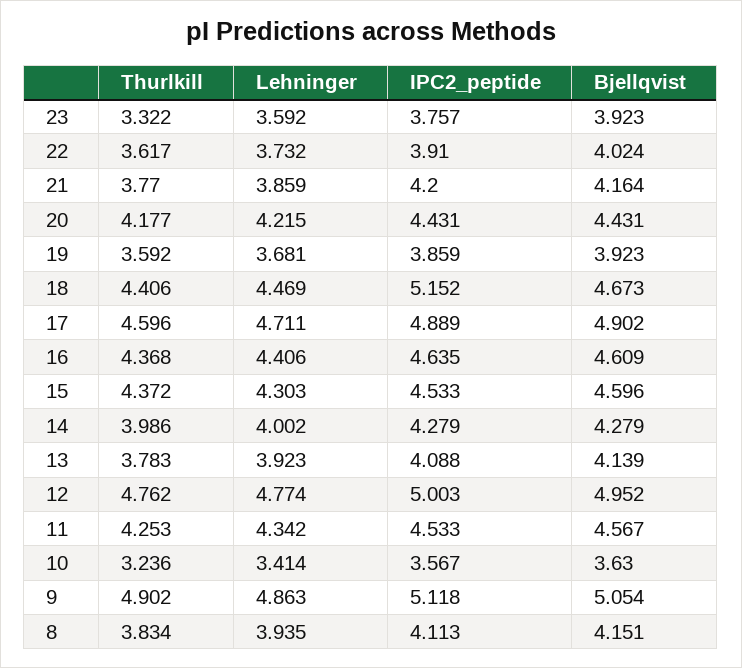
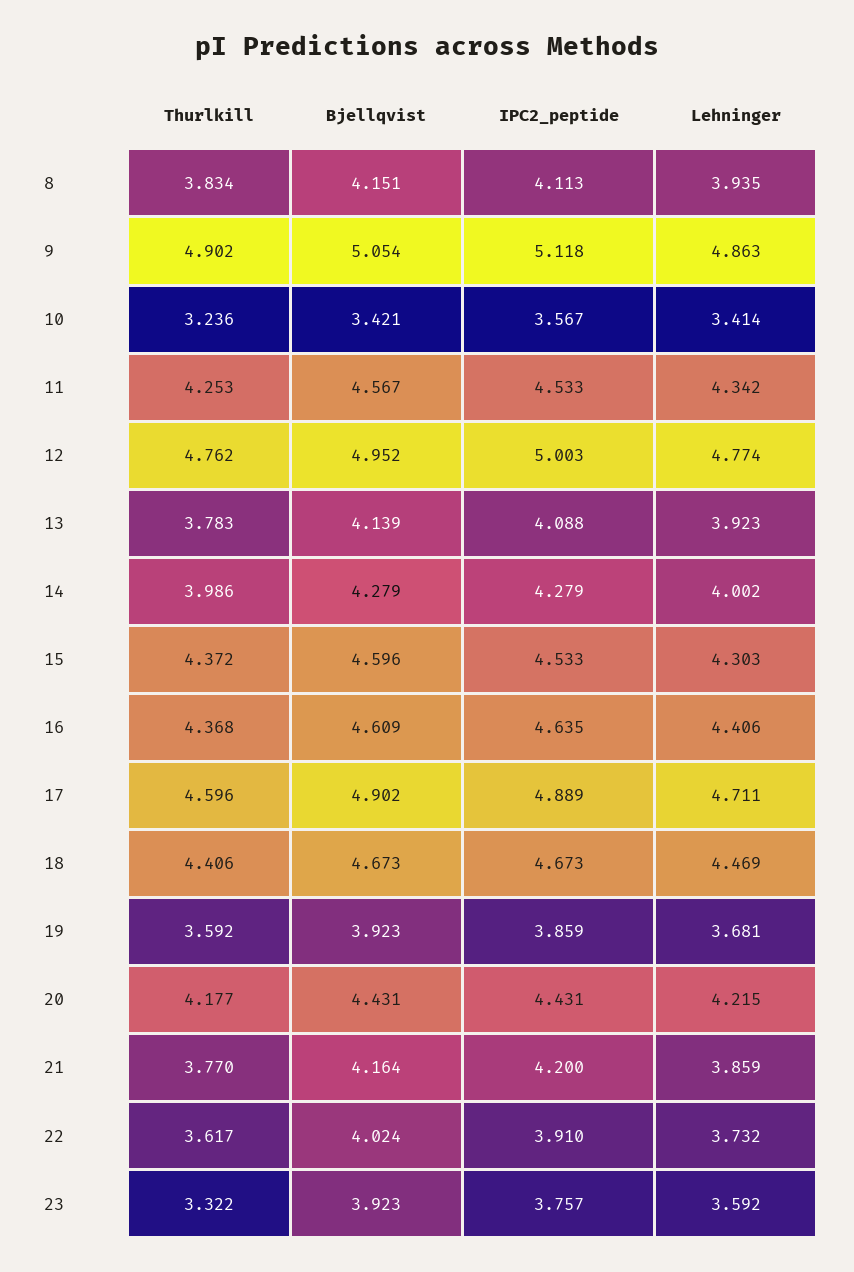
  {
    "Thurlkill": {
      "23": 3.322,
      "22": 3.617,
      "21": 3.77,
      "20": 4.177,
      "19": 3.592,
      "18": 4.406,
      "17": 4.596,
      "16": 4.368,
      "15": 4.372,
      "14": 3.986,
      "13": 3.783,
      "12": 4.762,
      "11": 4.253,
      "10": 3.236,
      "9": 4.902,
      "8": 3.834
    },
    "Lehninger": {
      "23": 3.592,
      "22": 3.732,
      "21": 3.859,
      "20": 4.215,
      "19": 3.681,
      "18": 4.469,
      "17": 4.711,
      "16": 4.406,
      "15": 4.303,
      "14": 4.002,
      "13": 3.923,
      "12": 4.774,
      "11": 4.342,
      "10": 3.414,
      "9": 4.863,
      "8": 3.935
    },
    "IPC2_peptide": {
      "23": 3.757,
      "22": 3.91,
      "21": 4.2,
      "20": 4.431,
      "19": 3.859,
-     "18": 5.152,
+     "18": 4.673,
      "17": 4.889,
      "16": 4.635,
      "15": 4.533,
      "14": 4.279,
      "13": 4.088,
      "12": 5.003,
      "11": 4.533,
      "10": 3.567,
      "9": 5.118,
      "8": 4.113
    },
    "Bjellqvist": {
      "23": 3.923,
      "22": 4.024,
      "21": 4.164,
      "20": 4.431,
      "19": 3.923,
      "18": 4.673,
      "17": 4.902,
      "16": 4.609,
      "15": 4.596,
      "14": 4.279,
      "13": 4.139,
      "12": 4.952,
      "11": 4.567,
-     "10": 3.63,
+     "10": 3.421,
      "9": 5.054,
      "8": 4.151
    }
  }

